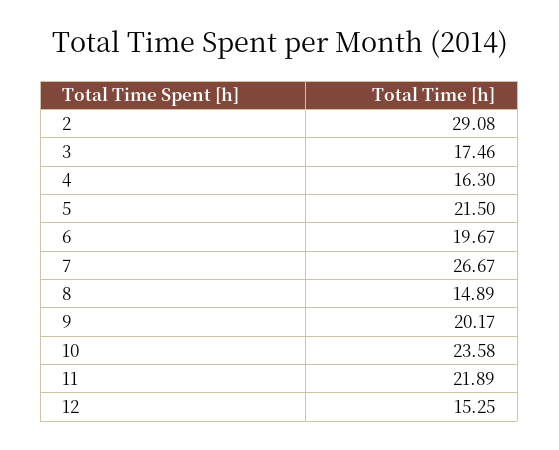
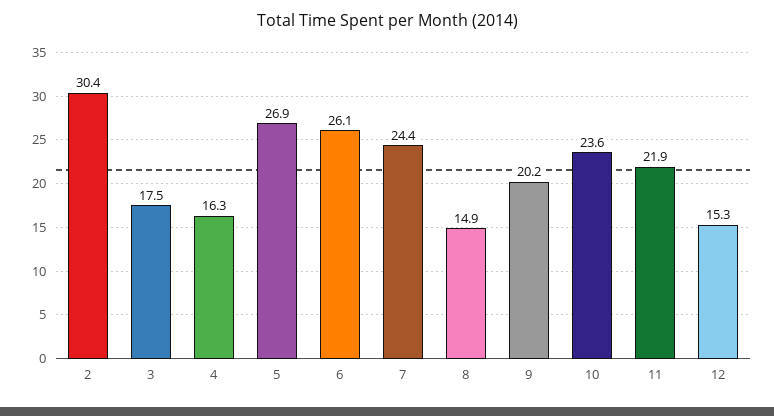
  {
-   "2": 29.08,
+   "2": 30.4,
    "3": 17.46,
    "4": 16.3,
-   "5": 21.5,
+   "5": 26.9,
-   "6": 19.67,
+   "6": 26.1,
-   "7": 26.67,
+   "7": 24.4,
    "8": 14.89,
    "9": 20.17,
    "10": 23.58,
    "11": 21.89,
    "12": 15.25
  }

